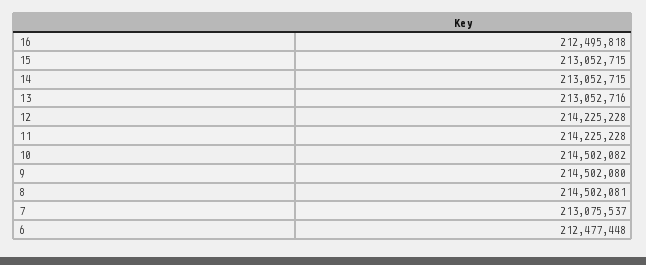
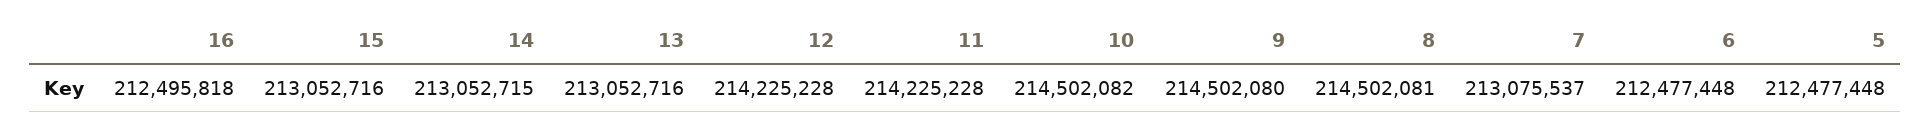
  {
    "16": 212495818,
-   "15": 213052715,
+   "15": 213052716,
    "14": 213052715,
    "13": 213052716,
    "12": 214225228,
    "11": 214225228,
    "10": 214502082,
    "9": 214502080,
    "8": 214502081,
    "7": 213075537,
-   "6": 212477448
+   "6": 212477448,
+   "5": 212477448
  }

